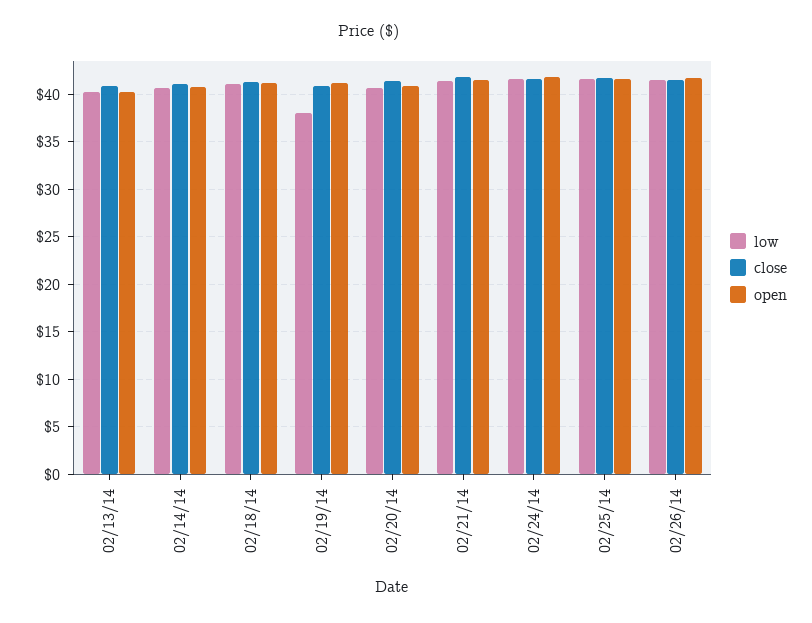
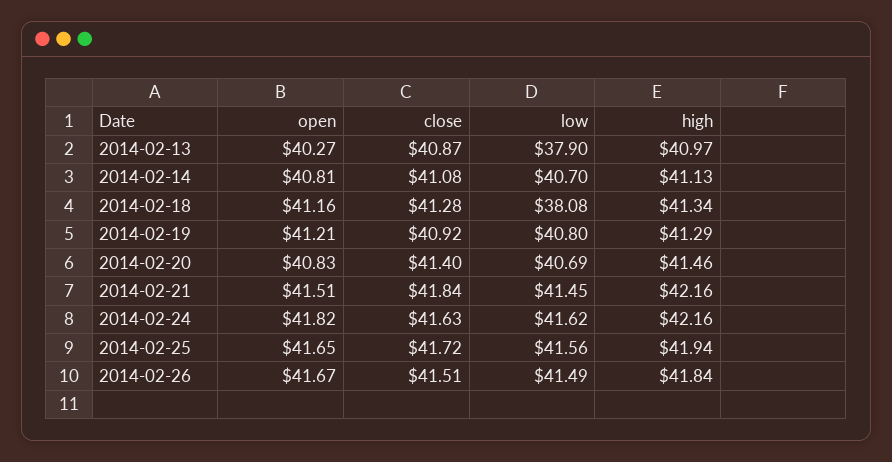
  {
    "low": {
-     "02/13/14": 40,
+     "02/13/14": 37.9,
      "02/14/14": 40.7,
-     "02/18/14": 41,
+     "02/18/14": 38.08,
-     "02/19/14": 38,
+     "02/19/14": 40.8,
      "02/20/14": 40.69,
      "02/21/14": 41.45,
      "02/24/14": 41.62,
      "02/25/14": 41.56,
      "02/26/14": 41.49
    },
    "close": {
      "02/13/14": 40.87,
      "02/14/14": 41.08,
      "02/18/14": 41.28,
      "02/19/14": 40.92,
      "02/20/14": 41.4,
      "02/21/14": 41.84,
      "02/24/14": 41.63,
      "02/25/14": 41.72,
      "02/26/14": 41.51
    },
    "open": {
      "02/13/14": 40.27,
      "02/14/14": 40.81,
      "02/18/14": 41.16,
      "02/19/14": 41.21,
      "02/20/14": 40.83,
      "02/21/14": 41.51,
      "02/24/14": 41.82,
      "02/25/14": 41.65,
      "02/26/14": 41.67
-   }
+   },
+   "high": {
+     "02/13/14": 40.97,
+     "02/14/14": 41.13,
+     "02/18/14": 41.34,
+     "02/19/14": 41.29,
+     "02/20/14": 41.46,
+     "02/21/14": 42.16,
+     "02/24/14": 42.16,
+     "02/25/14": 41.94,
+     "02/26/14": 41.84
+   }
  }

